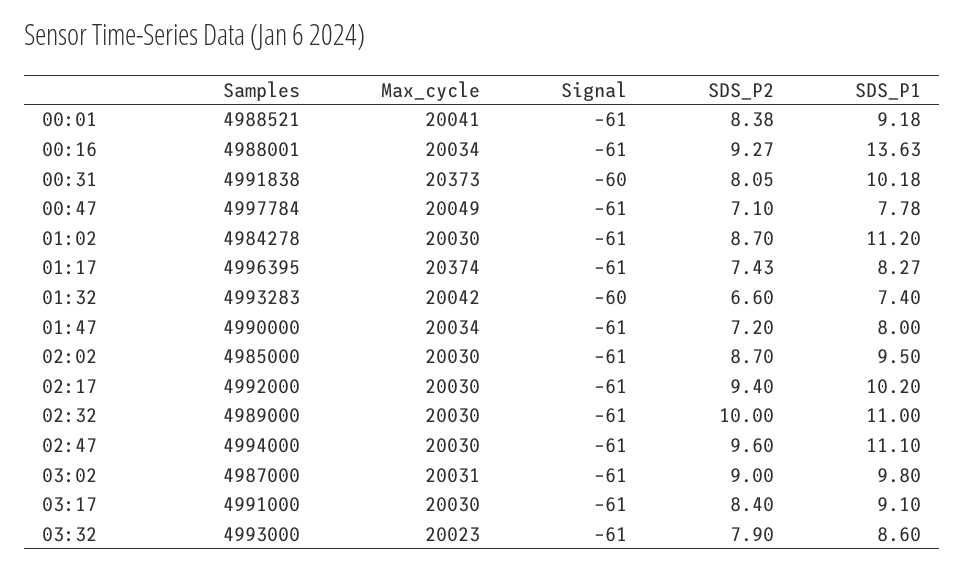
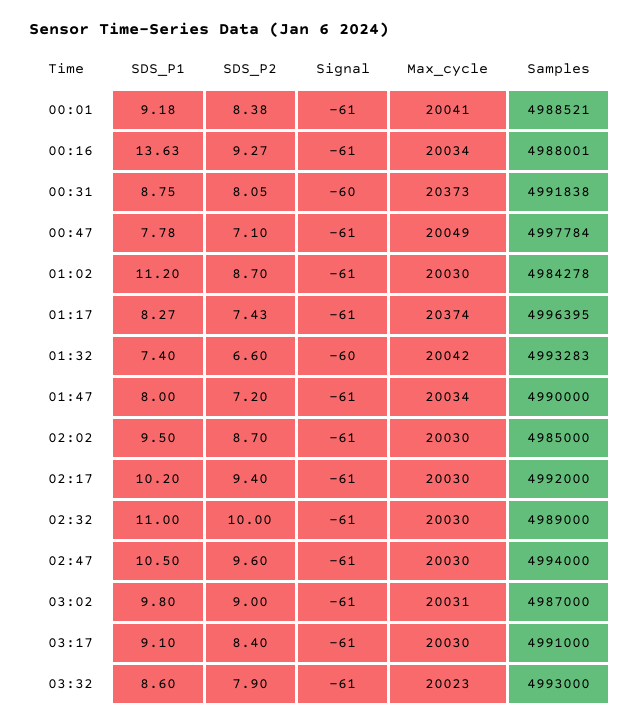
  {
    "Samples": {
      "00:01": 4988521,
      "00:16": 4988001,
      "00:31": 4991838,
      "00:47": 4997784,
      "01:02": 4984278,
      "01:17": 4996395,
      "01:32": 4993283,
      "01:47": 4990000,
      "02:02": 4985000,
      "02:17": 4992000,
      "02:32": 4989000,
      "02:47": 4994000,
      "03:02": 4987000,
      "03:17": 4991000,
      "03:32": 4993000
    },
    "Max_cycle": {
      "00:01": 20041,
      "00:16": 20034,
      "00:31": 20373,
      "00:47": 20049,
      "01:02": 20030,
      "01:17": 20374,
      "01:32": 20042,
      "01:47": 20034,
      "02:02": 20030,
      "02:17": 20030,
      "02:32": 20030,
      "02:47": 20030,
      "03:02": 20031,
      "03:17": 20030,
      "03:32": 20023
    },
    "Signal": {
      "00:01": -61,
      "00:16": -61,
      "00:31": -60,
      "00:47": -61,
      "01:02": -61,
      "01:17": -61,
      "01:32": -60,
      "01:47": -61,
      "02:02": -61,
      "02:17": -61,
      "02:32": -61,
      "02:47": -61,
      "03:02": -61,
      "03:17": -61,
      "03:32": -61
    },
    "SDS_P2": {
      "00:01": 8.38,
      "00:16": 9.27,
      "00:31": 8.05,
      "00:47": 7.1,
      "01:02": 8.7,
      "01:17": 7.43,
      "01:32": 6.6,
      "01:47": 7.2,
      "02:02": 8.7,
      "02:17": 9.4,
      "02:32": 10,
      "02:47": 9.6,
      "03:02": 9,
      "03:17": 8.4,
      "03:32": 7.9
    },
    "SDS_P1": {
      "00:01": 9.18,
      "00:16": 13.63,
-     "00:31": 10.18,
+     "00:31": 8.75,
      "00:47": 7.78,
      "01:02": 11.2,
      "01:17": 8.27,
      "01:32": 7.4,
      "01:47": 8,
      "02:02": 9.5,
      "02:17": 10.2,
      "02:32": 11,
-     "02:47": 11.1,
+     "02:47": 10.5,
      "03:02": 9.8,
      "03:17": 9.1,
      "03:32": 8.6
    }
  }

